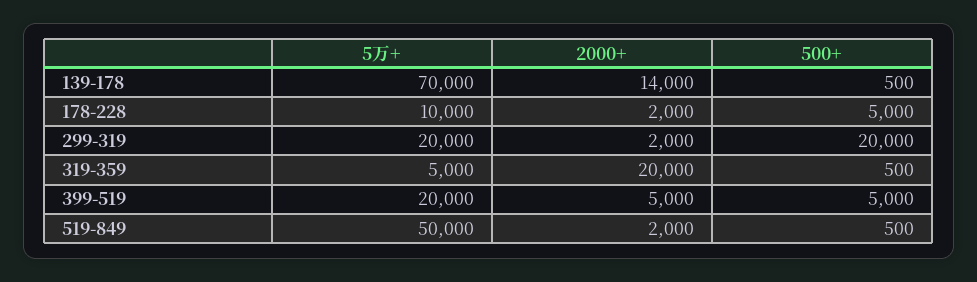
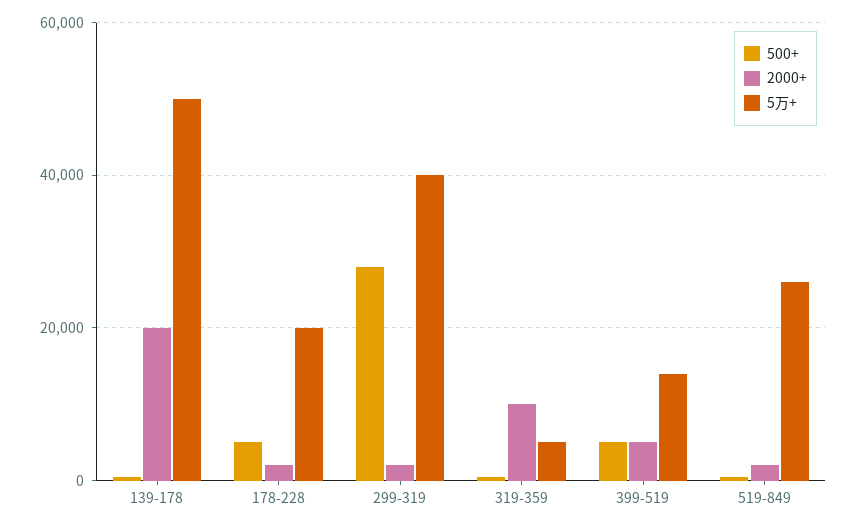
  {
    "5万+": {
-     "139-178": 70000,
+     "139-178": 50000,
-     "178-228": 10000,
+     "178-228": 20000,
-     "299-319": 20000,
+     "299-319": 40000,
      "319-359": 5000,
-     "399-519": 20000,
+     "399-519": 14000,
-     "519-849": 50000
+     "519-849": 26000
    },
    "2000+": {
-     "139-178": 14000,
+     "139-178": 20000,
      "178-228": 2000,
      "299-319": 2000,
-     "319-359": 20000,
+     "319-359": 10000,
      "399-519": 5000,
      "519-849": 2000
    },
    "500+": {
      "139-178": 500,
      "178-228": 5000,
-     "299-319": 20000,
+     "299-319": 28000,
      "319-359": 500,
      "399-519": 5000,
      "519-849": 500
    }
  }

